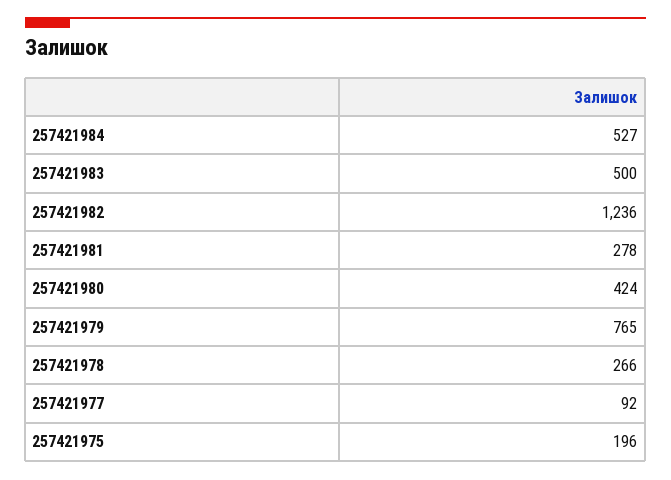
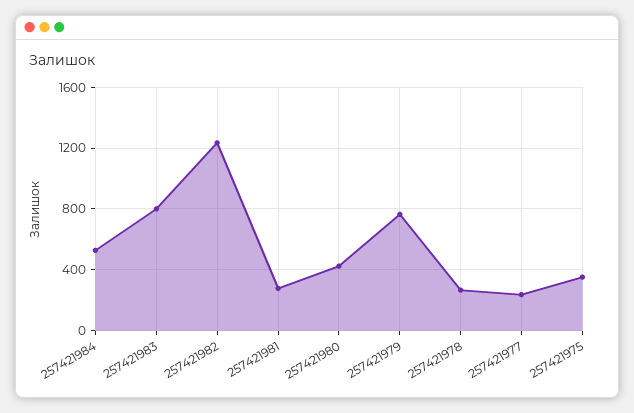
  {
    "257421984": 527,
-   "257421983": 500,
+   "257421983": 800,
    "257421982": 1236,
    "257421981": 278,
    "257421980": 424,
    "257421979": 765,
    "257421978": 266,
-   "257421977": 92,
+   "257421977": 250,
-   "257421975": 196
+   "257421975": 350
  }

